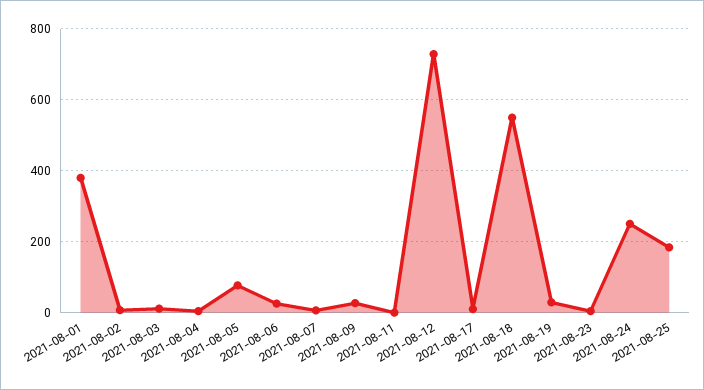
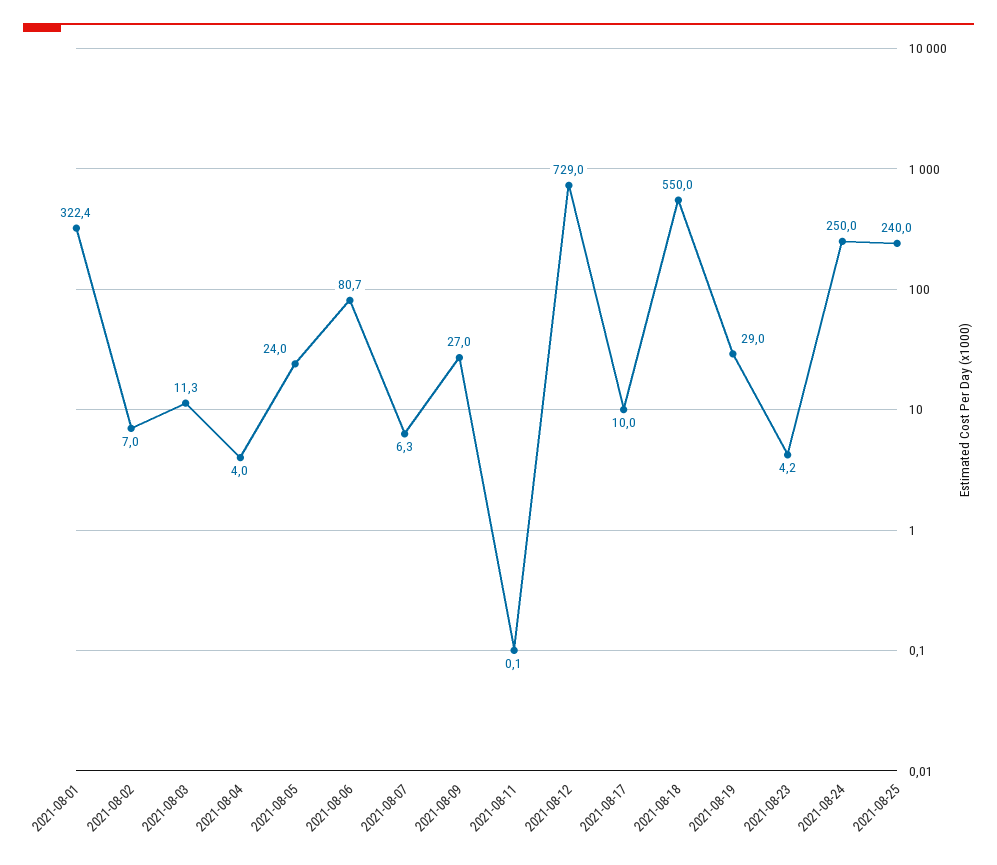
  {
-   "2021-08-01": 380,
+   "2021-08-01": 322.4,
    "2021-08-02": 7,
    "2021-08-03": 11.3,
    "2021-08-04": 4,
-   "2021-08-05": 80,
+   "2021-08-05": 24,
-   "2021-08-06": 20,
+   "2021-08-06": 80.7,
    "2021-08-07": 6.3,
    "2021-08-09": 27,
    "2021-08-11": 0.1,
    "2021-08-12": 729,
    "2021-08-17": 10,
    "2021-08-18": 550,
    "2021-08-19": 29,
    "2021-08-23": 4.2,
    "2021-08-24": 250,
-   "2021-08-25": 180
+   "2021-08-25": 240
  }

